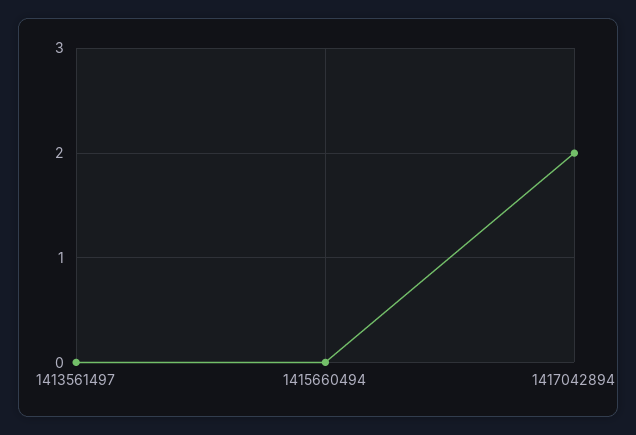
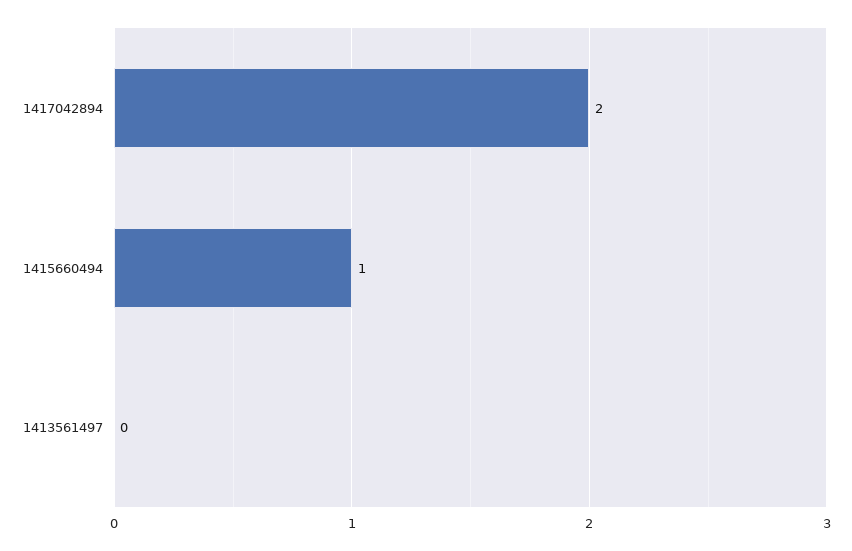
  {
    "1413561497": 0,
-   "1415660494": 0,
+   "1415660494": 1,
    "1417042894": 2
  }

